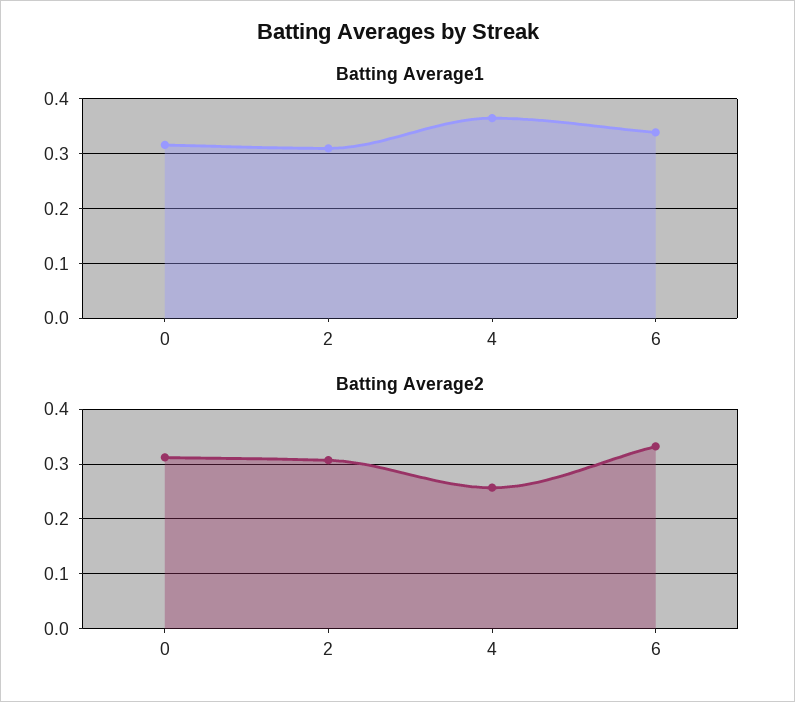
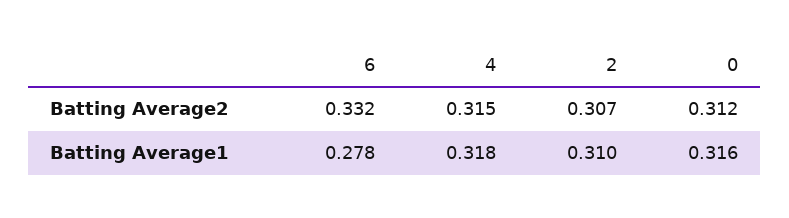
  {
    "Batting Average1": {
      "0": 0.316,
      "2": 0.31,
-     "4": 0.36,
+     "4": 0.318,
-     "6": 0.34
+     "6": 0.278
    },
    "Batting Average2": {
      "0": 0.312,
      "2": 0.307,
-     "4": 0.26,
+     "4": 0.315,
      "6": 0.332
    }
  }

